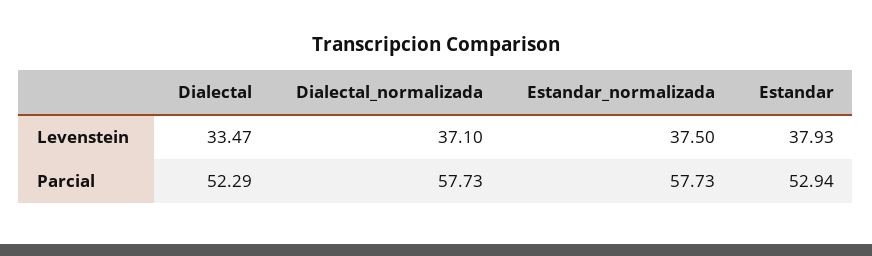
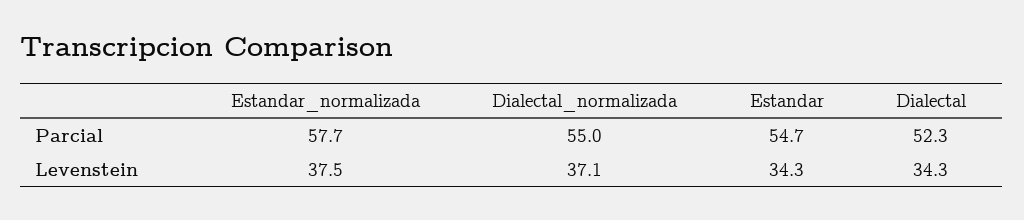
  {
    "Dialectal": {
-     "Levenstein": 33.47,
+     "Levenstein": 34.3,
      "Parcial": 52.29
    },
    "Dialectal_normalizada": {
      "Levenstein": 37.1,
-     "Parcial": 57.73
+     "Parcial": 55
    },
    "Estandar_normalizada": {
      "Levenstein": 37.5,
      "Parcial": 57.73
    },
    "Estandar": {
-     "Levenstein": 37.93,
+     "Levenstein": 34.3,
-     "Parcial": 52.94
+     "Parcial": 54.7
    }
  }

